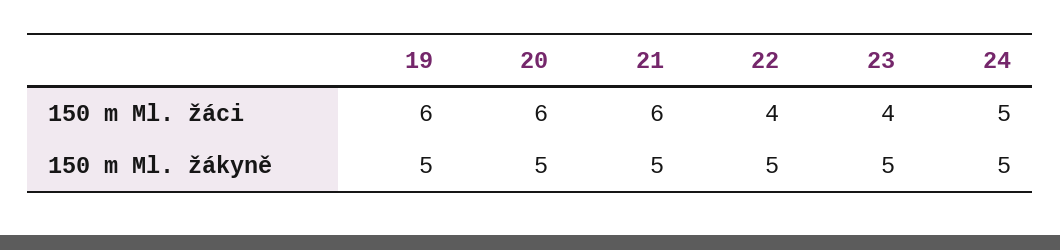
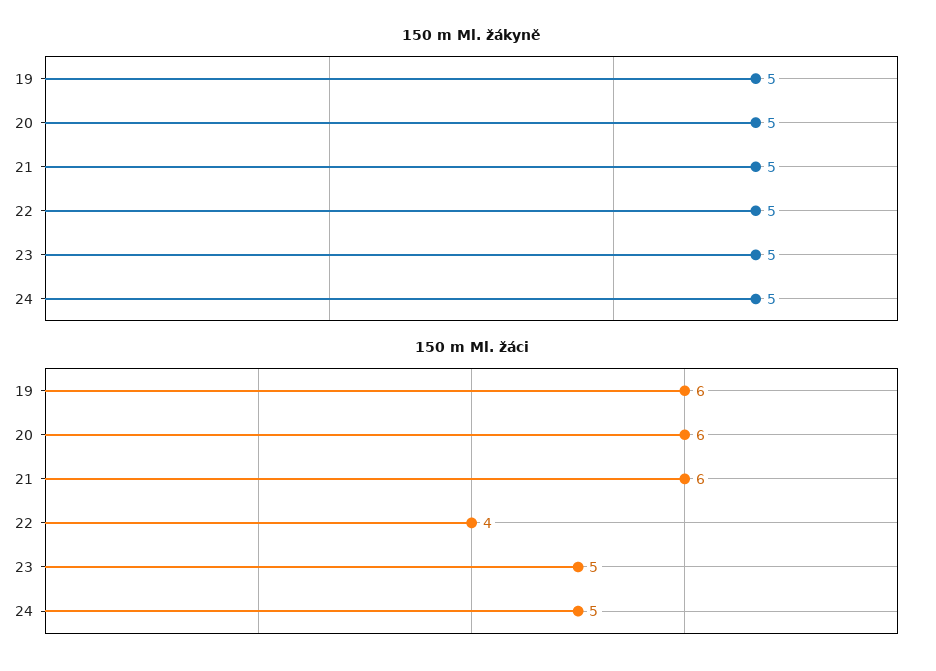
  {
    "150 m Ml. žáci": {
      "19": 6,
      "20": 6,
      "21": 6,
      "22": 4,
-     "23": 4,
+     "23": 5,
      "24": 5
    },
    "150 m Ml. žákyně": {
      "19": 5,
      "20": 5,
      "21": 5,
      "22": 5,
      "23": 5,
      "24": 5
    }
  }

